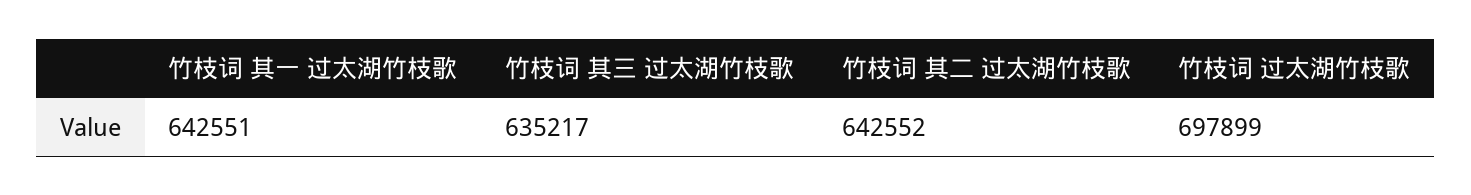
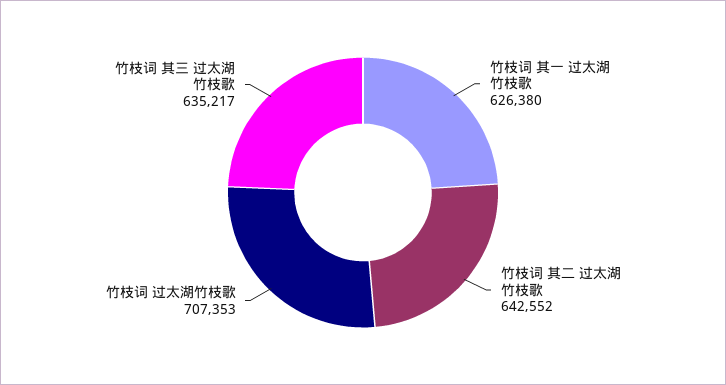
  {
-   "竹枝词 其一 过太湖竹枝歌": 642551,
+   "竹枝词 其一 过太湖竹枝歌": 626380,
    "竹枝词 其三 过太湖竹枝歌": 635217,
    "竹枝词 其二 过太湖竹枝歌": 642552,
-   "竹枝词 过太湖竹枝歌": 697899
+   "竹枝词 过太湖竹枝歌": 707353
  }

